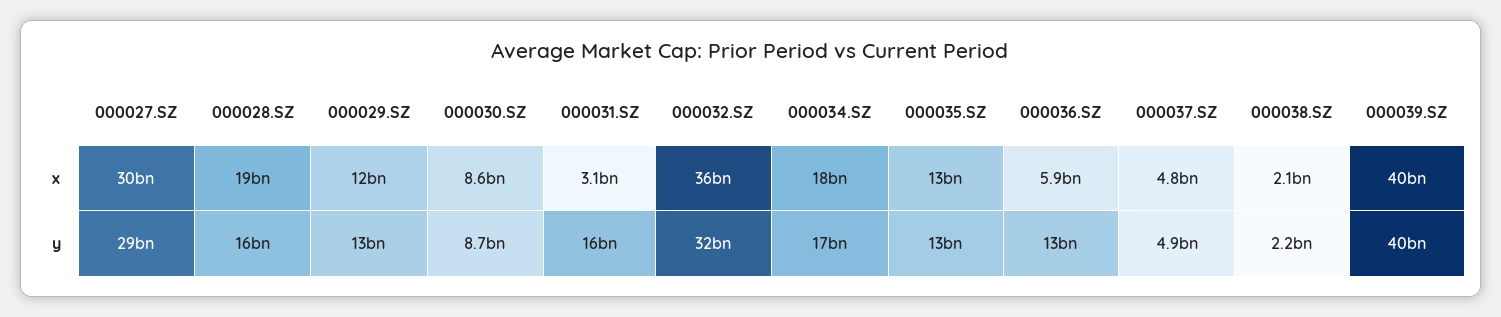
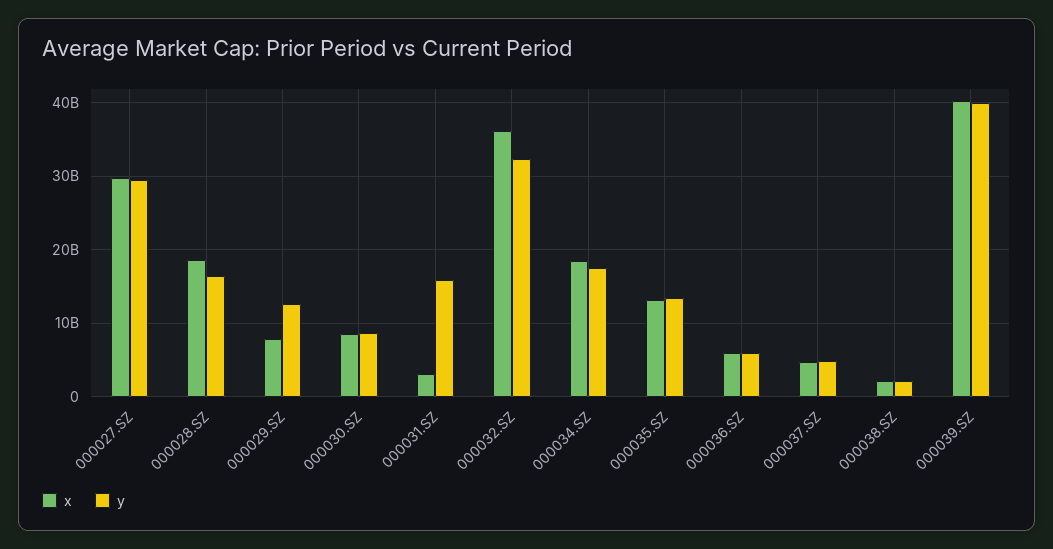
  {
    "x": {
      "000027.SZ": 30000000000,
      "000028.SZ": 19000000000,
-     "000029.SZ": 12000000000,
+     "000029.SZ": 8000000000,
      "000030.SZ": 8600000000,
      "000031.SZ": 3100000000,
      "000032.SZ": 36000000000,
      "000034.SZ": 18000000000,
      "000035.SZ": 13000000000,
      "000036.SZ": 5900000000,
      "000037.SZ": 4800000000,
      "000038.SZ": 2100000000,
      "000039.SZ": 40000000000
    },
    "y": {
      "000027.SZ": 29000000000,
      "000028.SZ": 16000000000,
      "000029.SZ": 13000000000,
      "000030.SZ": 8700000000,
      "000031.SZ": 16000000000,
      "000032.SZ": 32000000000,
      "000034.SZ": 17000000000,
      "000035.SZ": 13000000000,
-     "000036.SZ": 13000000000,
+     "000036.SZ": 6000000000,
      "000037.SZ": 4900000000,
      "000038.SZ": 2200000000,
      "000039.SZ": 40000000000
    }
  }

